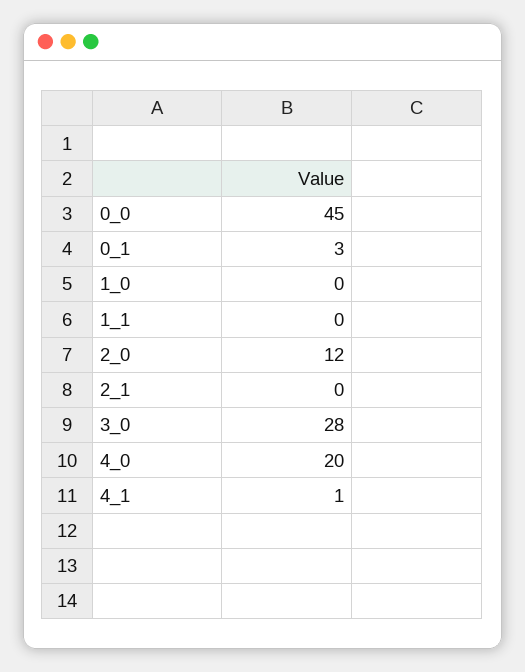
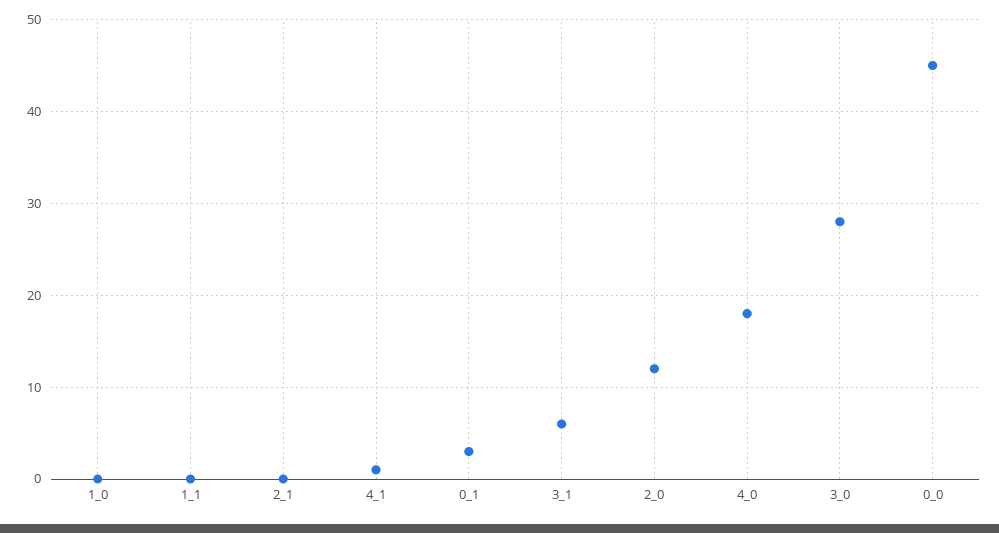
  {
    "0_0": 45,
    "0_1": 3,
    "1_0": 0,
    "1_1": 0,
    "2_0": 12,
    "2_1": 0,
    "3_0": 28,
-   "4_0": 20,
+   "4_0": 18,
-   "4_1": 1
+   "4_1": 1,
+   "3_1": 6
  }

